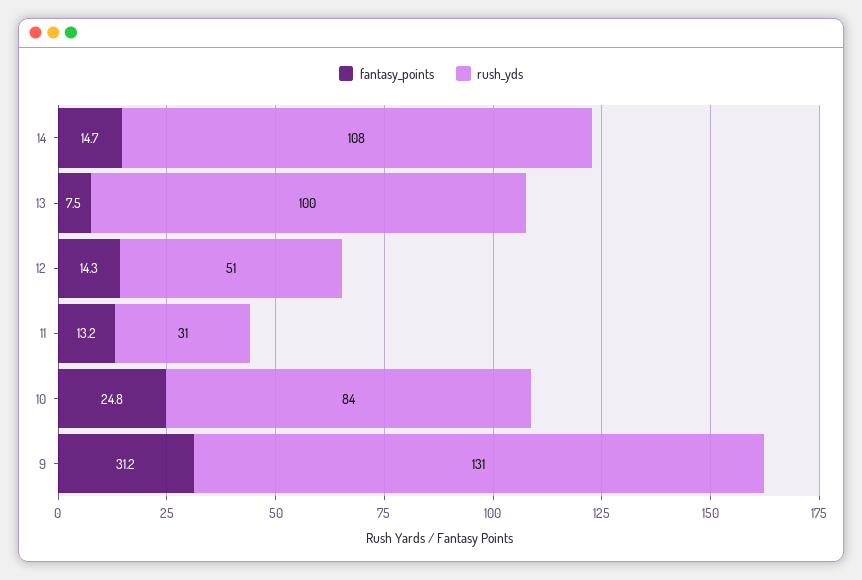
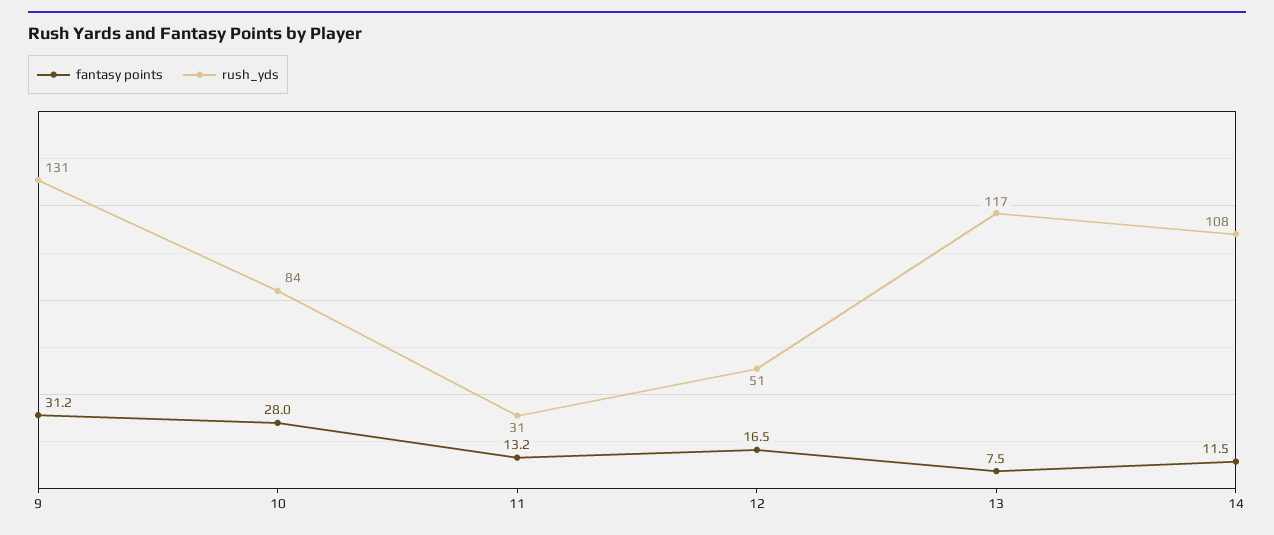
  {
    "fantasy_points": {
-     "14": 14.7,
+     "14": 11.5,
      "13": 7.5,
-     "12": 14.3,
+     "12": 16.5,
      "11": 13.2,
-     "10": 24.8,
+     "10": 28,
      "9": 31.2
    },
    "rush_yds": {
      "14": 108,
-     "13": 100,
+     "13": 117,
      "12": 51,
      "11": 31,
      "10": 84,
      "9": 131
    }
  }

